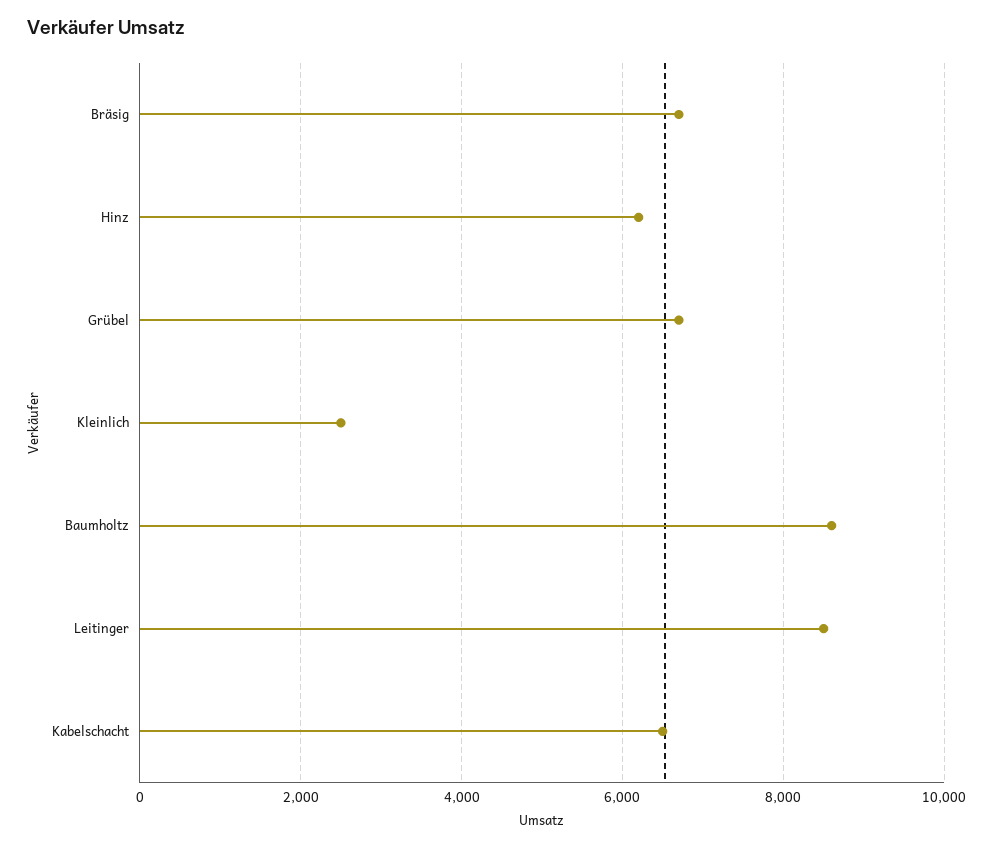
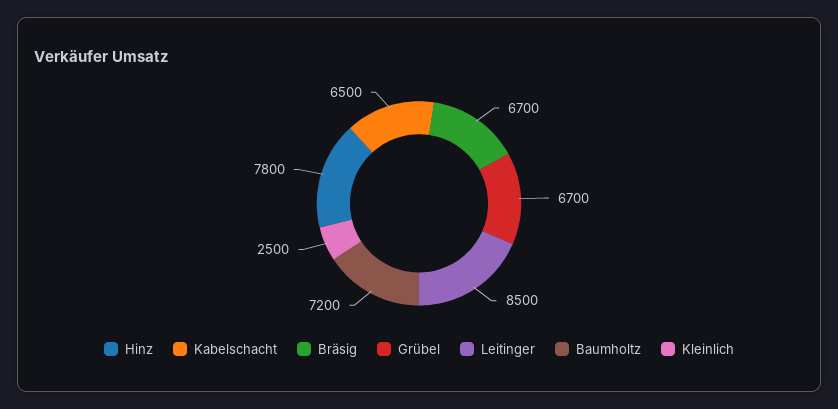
  {
    "Bräsig": 6700,
-   "Hinz": 6200,
+   "Hinz": 7800,
    "Grübel": 6700,
    "Kleinlich": 2500,
-   "Baumholtz": 8600,
+   "Baumholtz": 7200,
    "Leitinger": 8500,
    "Kabelschacht": 6500
  }

